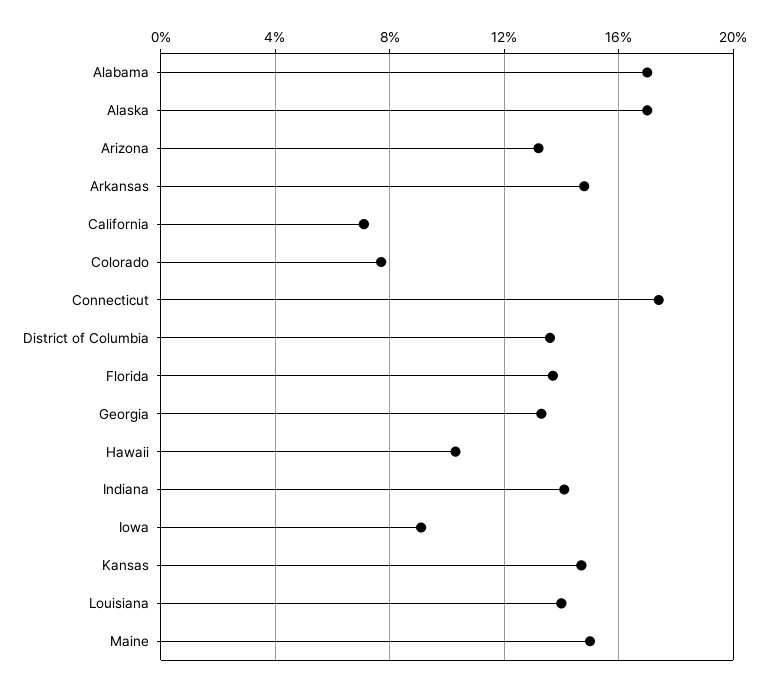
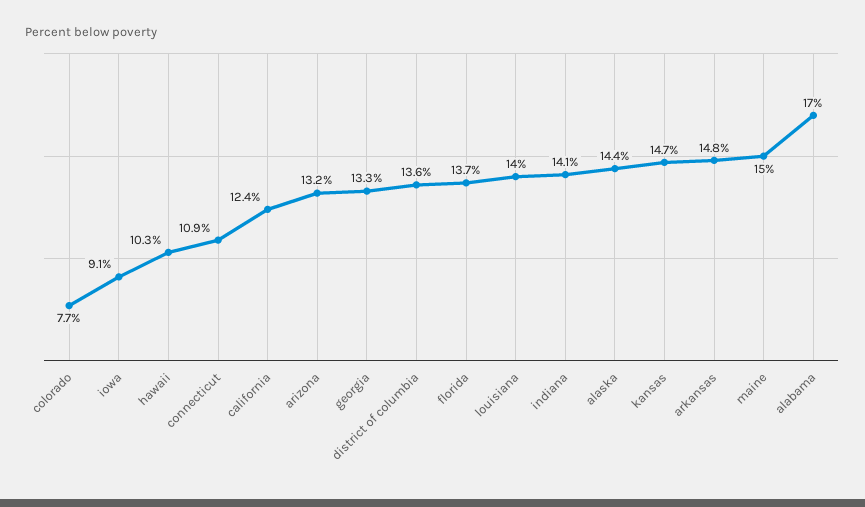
  {
    "Alabama": 17,
-   "Alaska": 17,
+   "Alaska": 14.4,
    "Arizona": 13.2,
    "Arkansas": 14.8,
-   "California": 7,
+   "California": 12.4,
    "Colorado": 7.7,
-   "Connecticut": 17.5,
+   "Connecticut": 10.9,
    "District of Columbia": 13.6,
    "Florida": 13.7,
    "Georgia": 13.3,
    "Hawaii": 10.3,
    "Indiana": 14.1,
    "Iowa": 9.1,
    "Kansas": 14.7,
    "Louisiana": 14,
    "Maine": 15
  }

